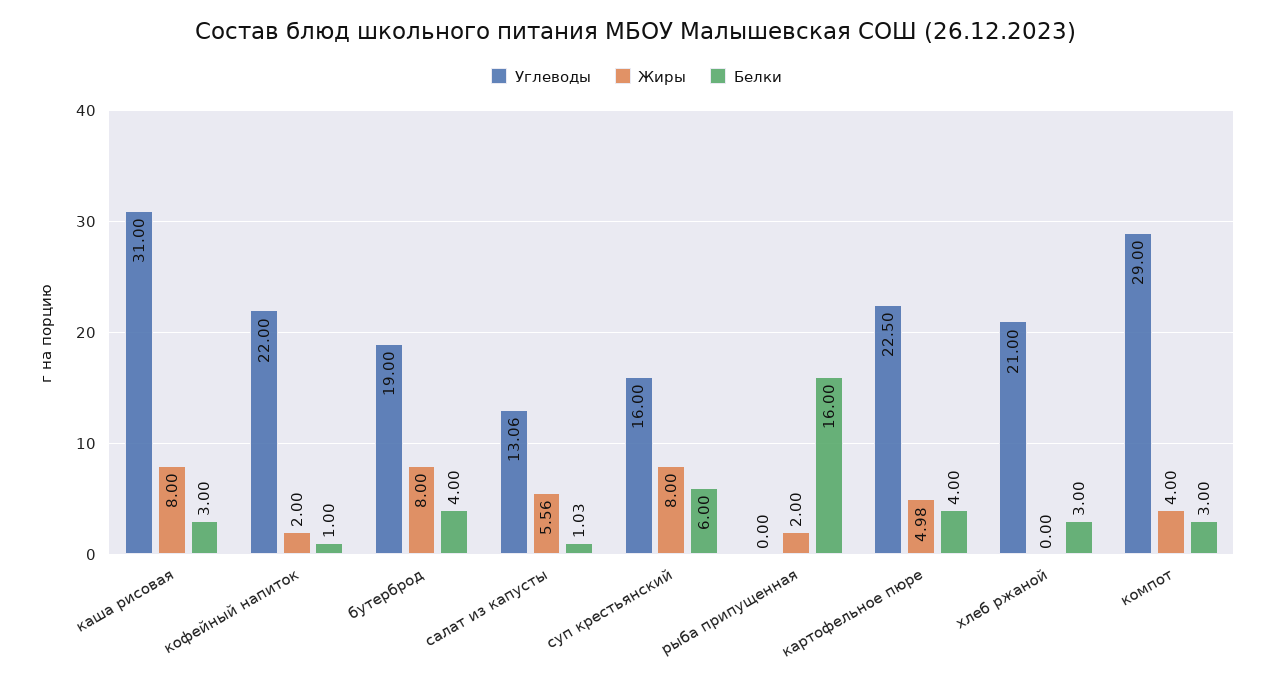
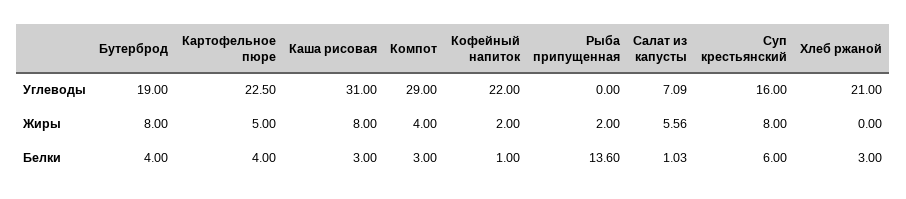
  {
    "Углеводы": {
      "каша рисовая": 31,
      "кофейный напиток": 22,
      "бутерброд": 19,
-     "салат из капусты": 13.06,
+     "салат из капусты": 7.09,
      "суп крестьянский": 16,
      "рыба припущенная": 0,
      "картофельное пюре": 22.5,
      "хлеб ржаной": 21,
      "компот": 29
    },
    "Жиры": {
      "каша рисовая": 8,
      "кофейный напиток": 2,
      "бутерброд": 8,
      "салат из капусты": 5.56,
      "суп крестьянский": 8,
      "рыба припущенная": 2,
-     "картофельное пюре": 4.98,
+     "картофельное пюре": 5,
      "хлеб ржаной": 0,
      "компот": 4
    },
    "Белки": {
      "каша рисовая": 3,
      "кофейный напиток": 1,
      "бутерброд": 4,
      "салат из капусты": 1.03,
      "суп крестьянский": 6,
-     "рыба припущенная": 16,
+     "рыба припущенная": 13.6,
      "картофельное пюре": 4,
      "хлеб ржаной": 3,
      "компот": 3
    }
  }

